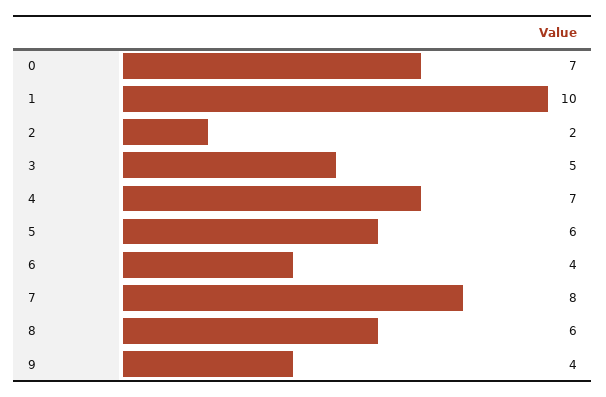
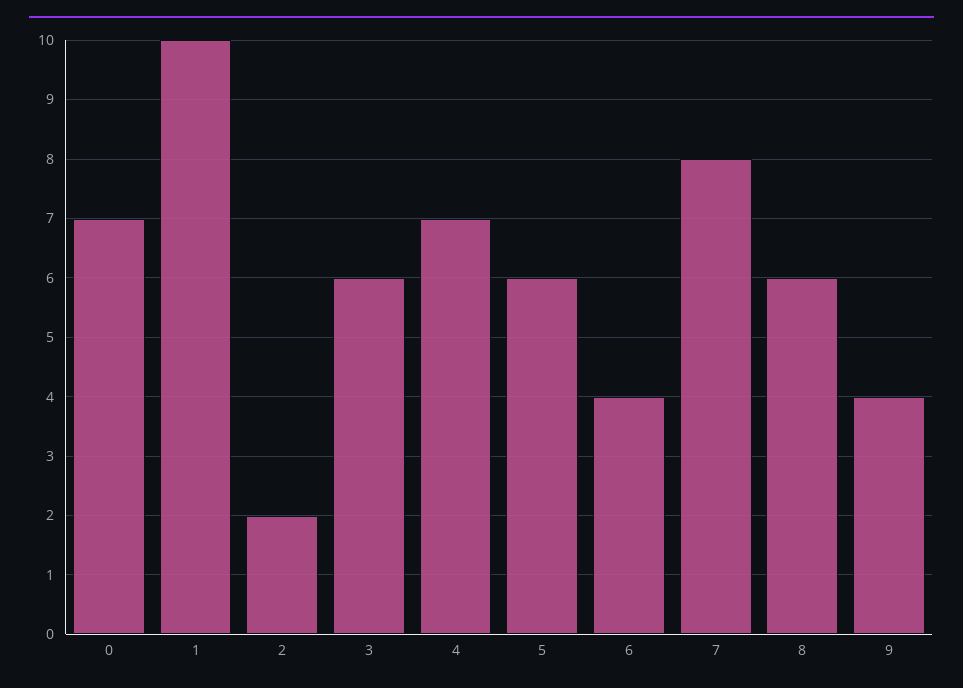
  {
    "0": 7,
    "1": 10,
    "2": 2,
-   "3": 5,
+   "3": 6,
    "4": 7,
    "5": 6,
    "6": 4,
    "7": 8,
    "8": 6,
    "9": 4
  }

